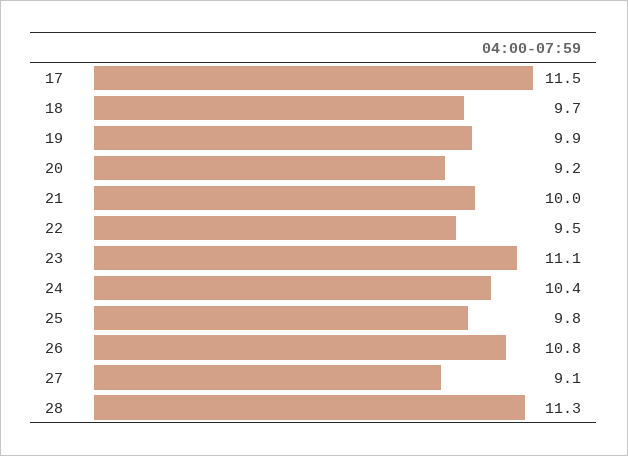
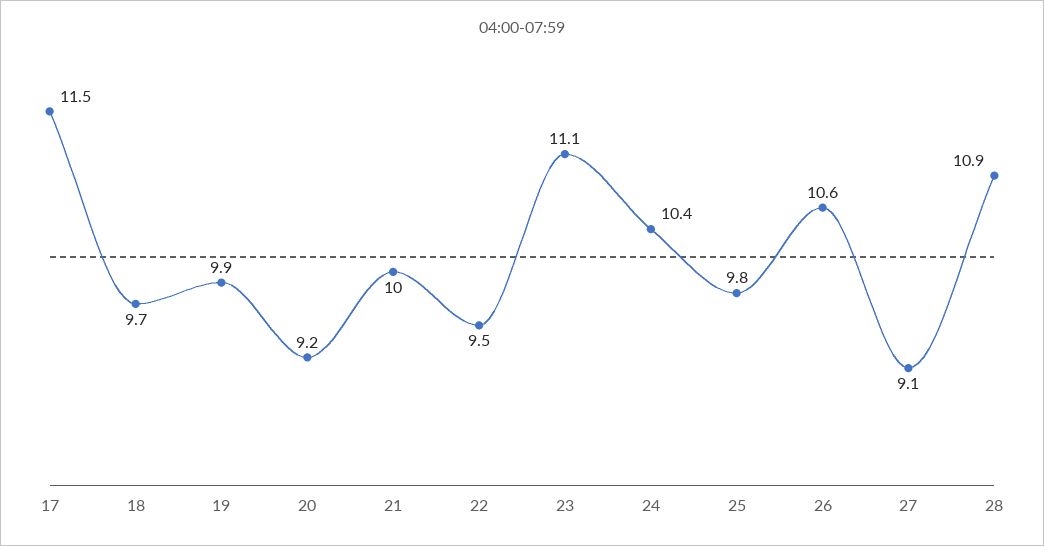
  {
    "17": 11.5,
    "18": 9.7,
    "19": 9.9,
    "20": 9.2,
    "21": 10,
    "22": 9.5,
    "23": 11.1,
    "24": 10.4,
    "25": 9.8,
-   "26": 10.8,
+   "26": 10.6,
    "27": 9.1,
-   "28": 11.3
+   "28": 10.9
  }

